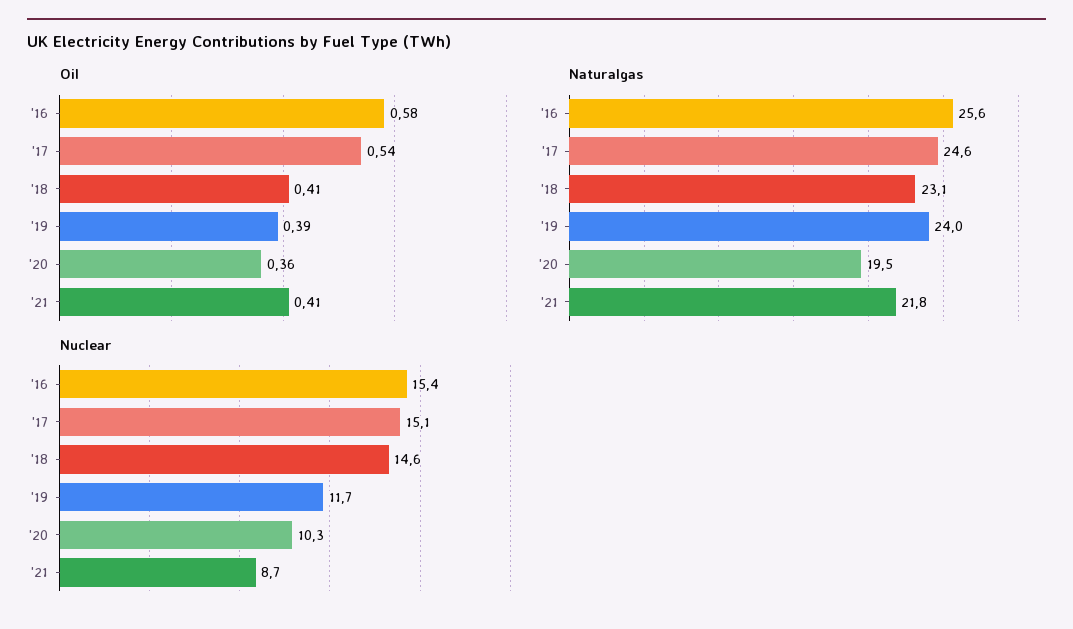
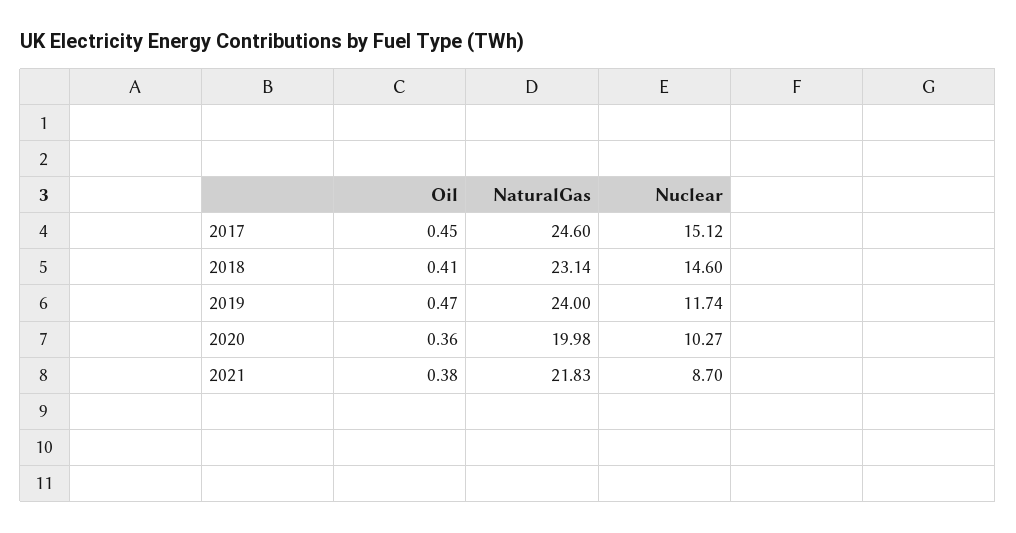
  {
    "Oil": {
-     "'16": 0.58,
-     "'17": 0.54,
+     "'17": 0.45,
      "'18": 0.41,
-     "'19": 0.39,
+     "'19": 0.47,
      "'20": 0.36,
-     "'21": 0.41
+     "'21": 0.38
    },
    "Naturalgas": {
-     "'16": 25.6,
      "'17": 24.6,
      "'18": 23.14,
      "'19": 24,
-     "'20": 19.5,
+     "'20": 19.98,
      "'21": 21.83
    },
    "Nuclear": {
-     "'16": 15.4,
      "'17": 15.12,
      "'18": 14.6,
      "'19": 11.74,
      "'20": 10.27,
      "'21": 8.7
    }
  }

